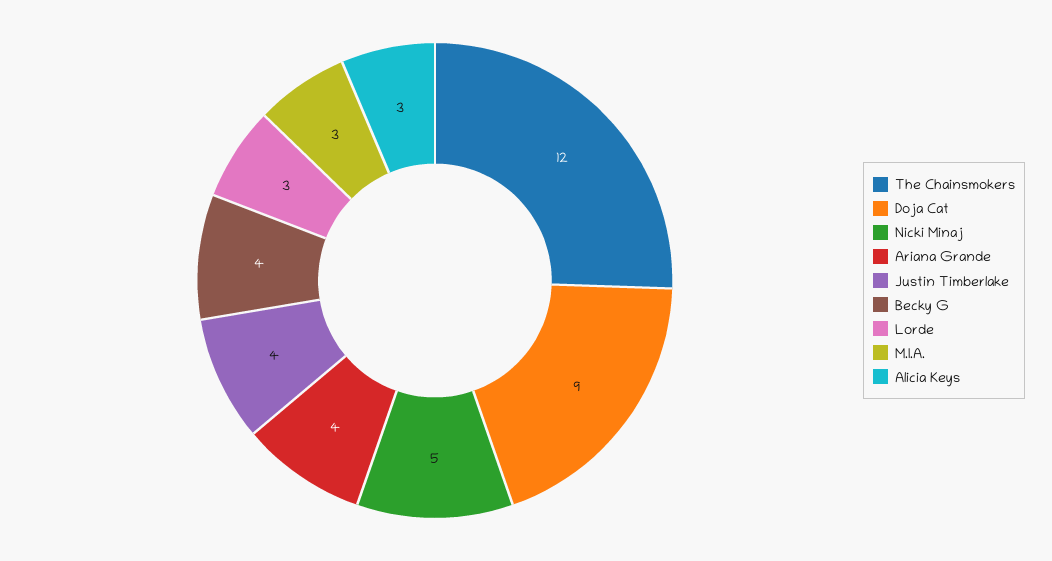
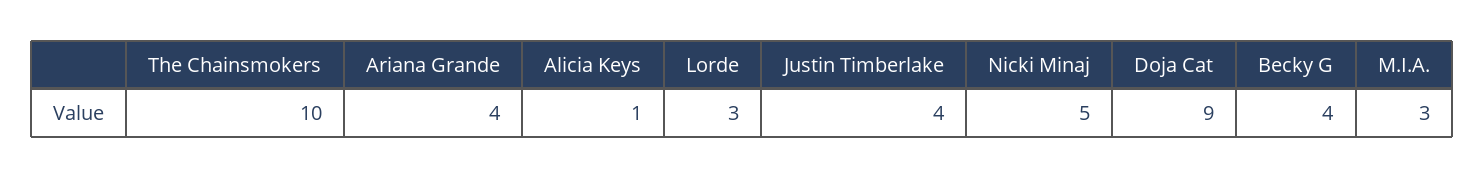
  {
-   "The Chainsmokers": 12,
+   "The Chainsmokers": 10,
    "Doja Cat": 9,
    "Nicki Minaj": 5,
    "Ariana Grande": 4,
    "Justin Timberlake": 4,
    "Becky G": 4,
    "Lorde": 3,
    "M.I.A.": 3,
-   "Alicia Keys": 3
+   "Alicia Keys": 1
  }

